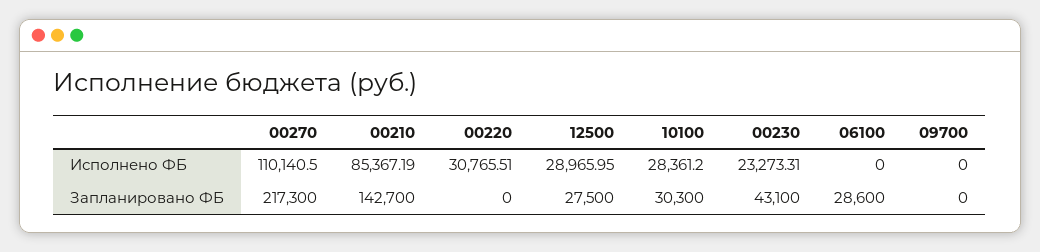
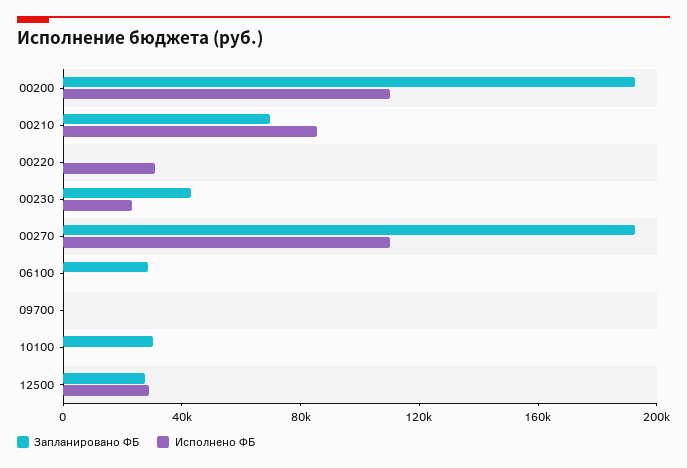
  {
    "Исполнено ФБ": {
      "00270": 110140.5,
      "00210": 85367.19,
      "00220": 30765.51,
      "12500": 28965.95,
-     "10100": 28361.2,
+     "10100": 0,
      "00230": 23273.31,
      "06100": 0,
-     "09700": 0
+     "09700": 0,
+     "00200": 110000
    },
    "Запланировано ФБ": {
-     "00270": 217300,
+     "00270": 190000,
-     "00210": 142700,
+     "00210": 70000,
      "00220": 0,
      "12500": 27500,
      "10100": 30300,
      "00230": 43100,
      "06100": 28600,
-     "09700": 0
+     "09700": 0,
+     "00200": 190000
    }
  }

